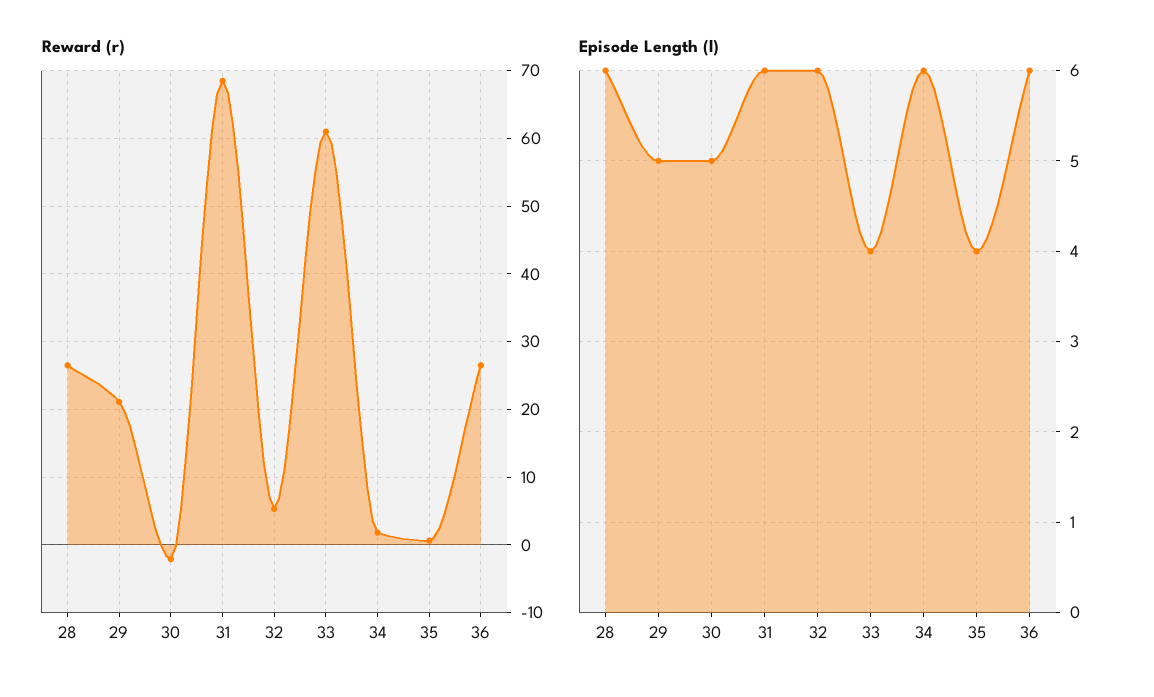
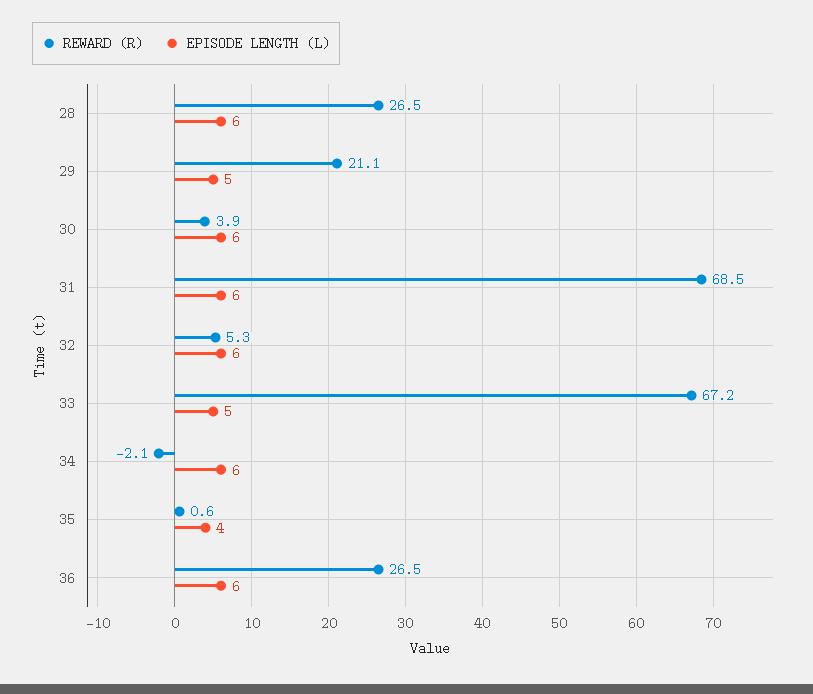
  {
    "Reward (r)": {
      "28": 26.5,
      "29": 21.1,
-     "30": -2,
+     "30": 3.9,
      "31": 68.5,
      "32": 5.3,
-     "33": 61,
+     "33": 67.2,
-     "34": 2,
+     "34": -2.1,
      "35": 0.6,
      "36": 26.5
    },
    "Episode Length (l)": {
      "28": 6,
      "29": 5,
-     "30": 5,
+     "30": 6,
      "31": 6,
      "32": 6,
-     "33": 4,
+     "33": 5,
      "34": 6,
      "35": 4,
      "36": 6
    }
  }

